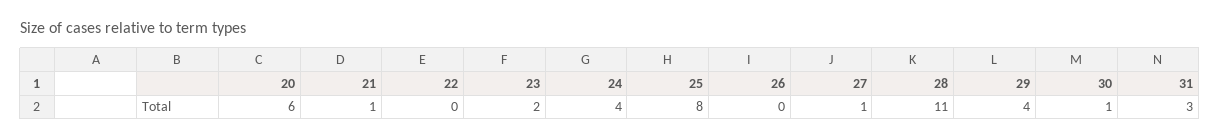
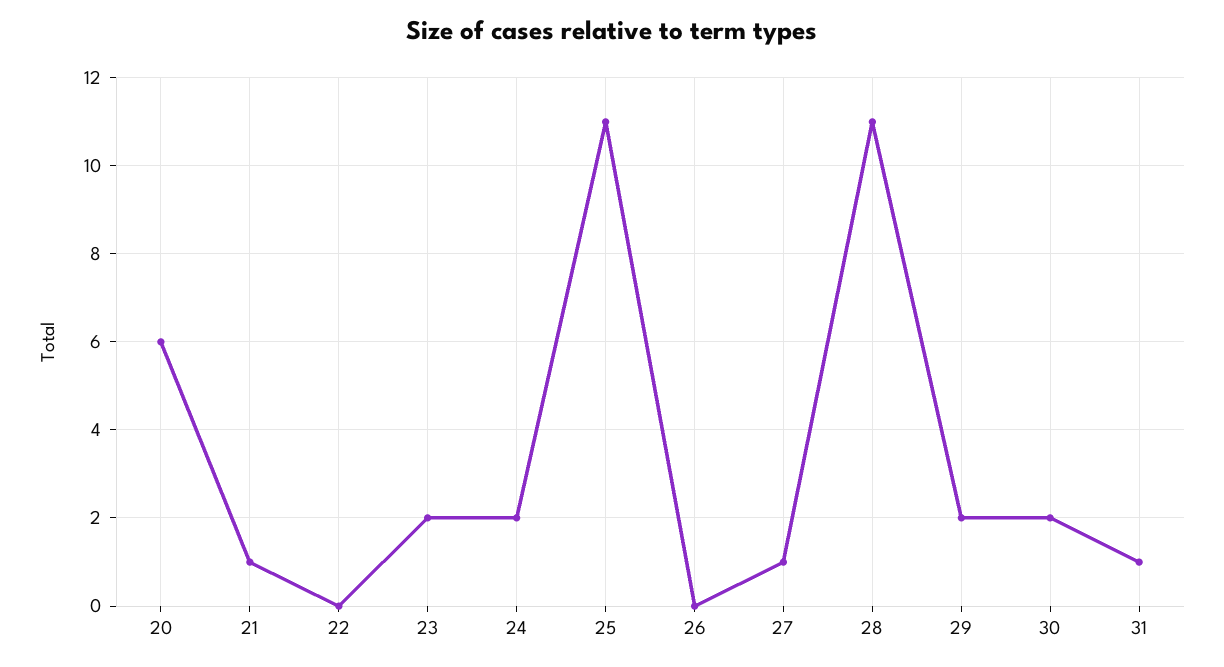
  {
    "20": 6,
    "21": 1,
    "22": 0,
    "23": 2,
-   "24": 4,
+   "24": 2,
-   "25": 8,
+   "25": 11,
    "26": 0,
    "27": 1,
    "28": 11,
-   "29": 4,
+   "29": 2,
-   "30": 1,
+   "30": 2,
-   "31": 3
+   "31": 1
  }

